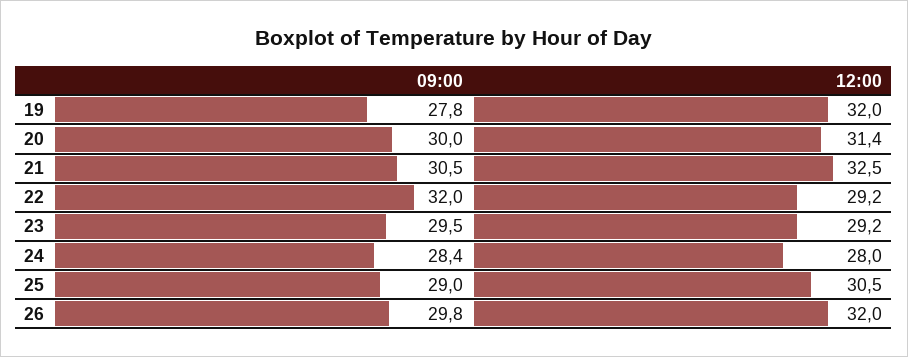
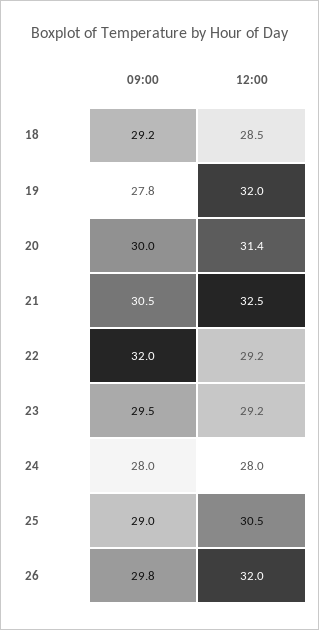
  {
    "09:00": {
      "19": 27.8,
      "20": 30,
      "21": 30.5,
      "22": 32,
      "23": 29.5,
-     "24": 28.4,
+     "24": 28,
      "25": 29,
-     "26": 29.8
+     "26": 29.8,
+     "18": 29.2
    },
    "12:00": {
      "19": 32,
      "20": 31.4,
      "21": 32.5,
      "22": 29.2,
      "23": 29.2,
      "24": 28,
      "25": 30.5,
-     "26": 32
+     "26": 32,
+     "18": 28.5
    }
  }

